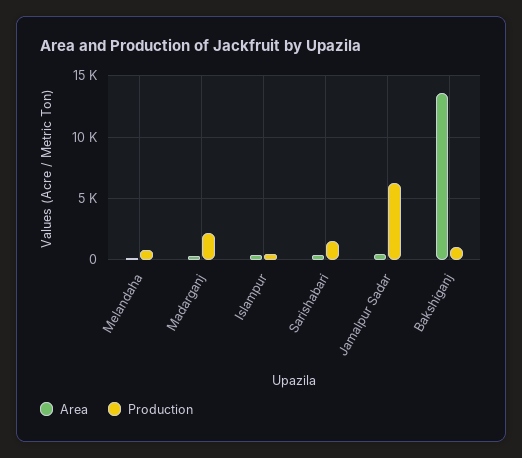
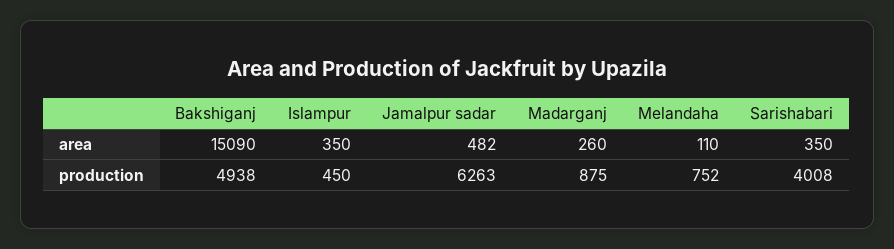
  {
    "Area": {
      "Melandaha": 110,
      "Madarganj": 260,
      "Islampur": 350,
      "Sarishabari": 350,
      "Jamalpur Sadar": 482,
-     "Bakshiganj": 13500
+     "Bakshiganj": 15090
    },
    "Production": {
      "Melandaha": 752,
-     "Madarganj": 2000,
+     "Madarganj": 875,
      "Islampur": 450,
-     "Sarishabari": 1500,
+     "Sarishabari": 4008,
      "Jamalpur Sadar": 6263,
-     "Bakshiganj": 1000
+     "Bakshiganj": 4938
    }
  }

